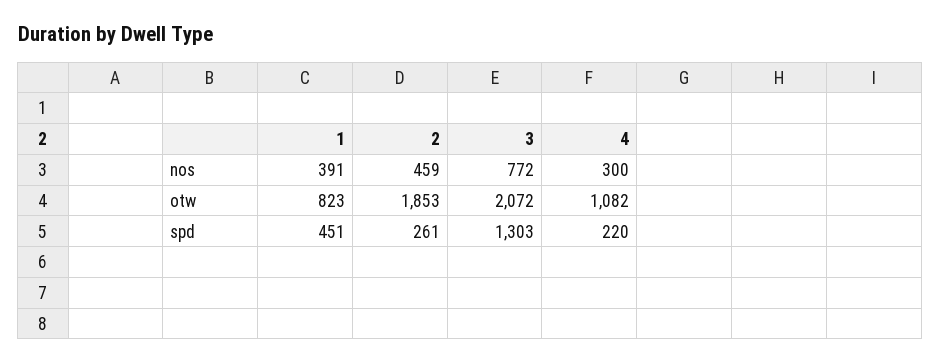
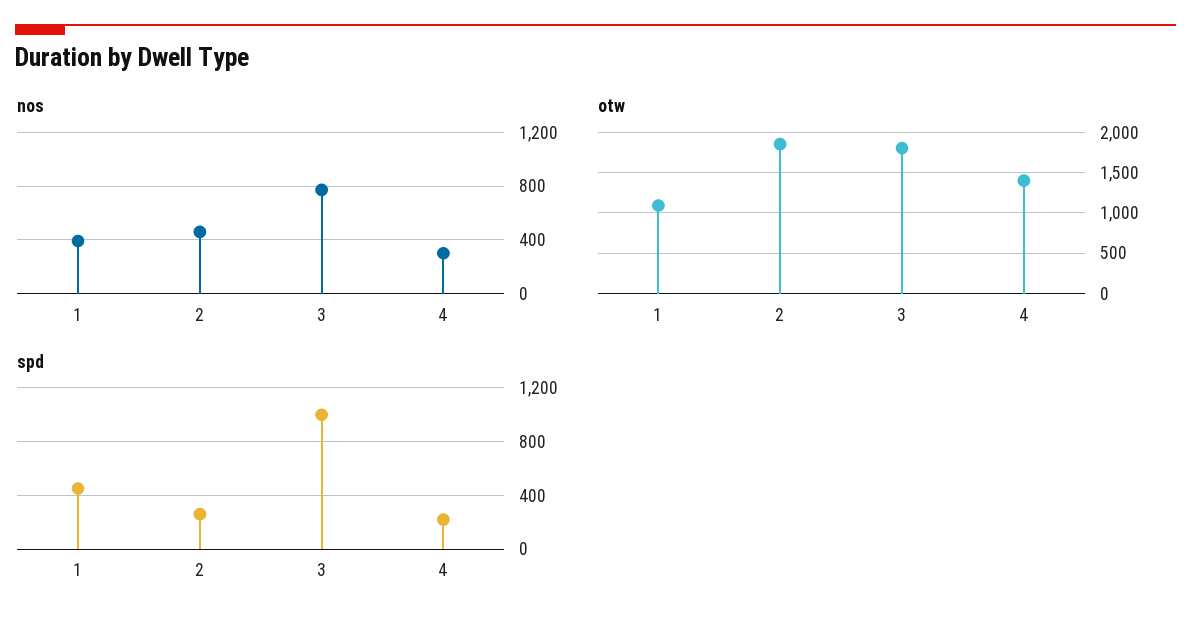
  {
    "nos": {
      "1": 391,
      "2": 459,
      "3": 772,
      "4": 300
    },
    "otw": {
-     "1": 823,
+     "1": 1100,
      "2": 1853,
-     "3": 2072,
+     "3": 1800,
-     "4": 1082
+     "4": 1400
    },
    "spd": {
      "1": 451,
      "2": 261,
-     "3": 1303,
+     "3": 1000,
      "4": 220
    }
  }

